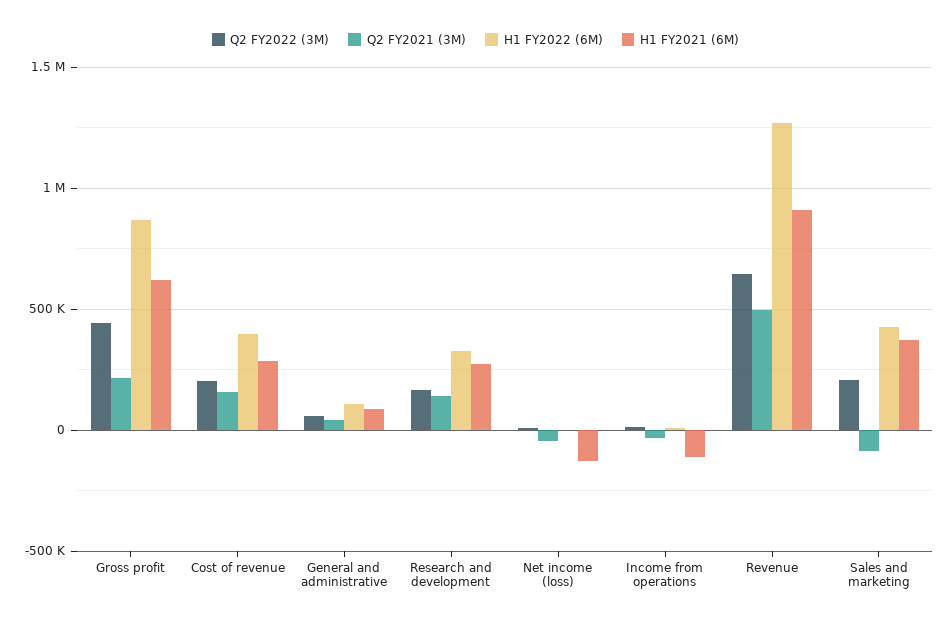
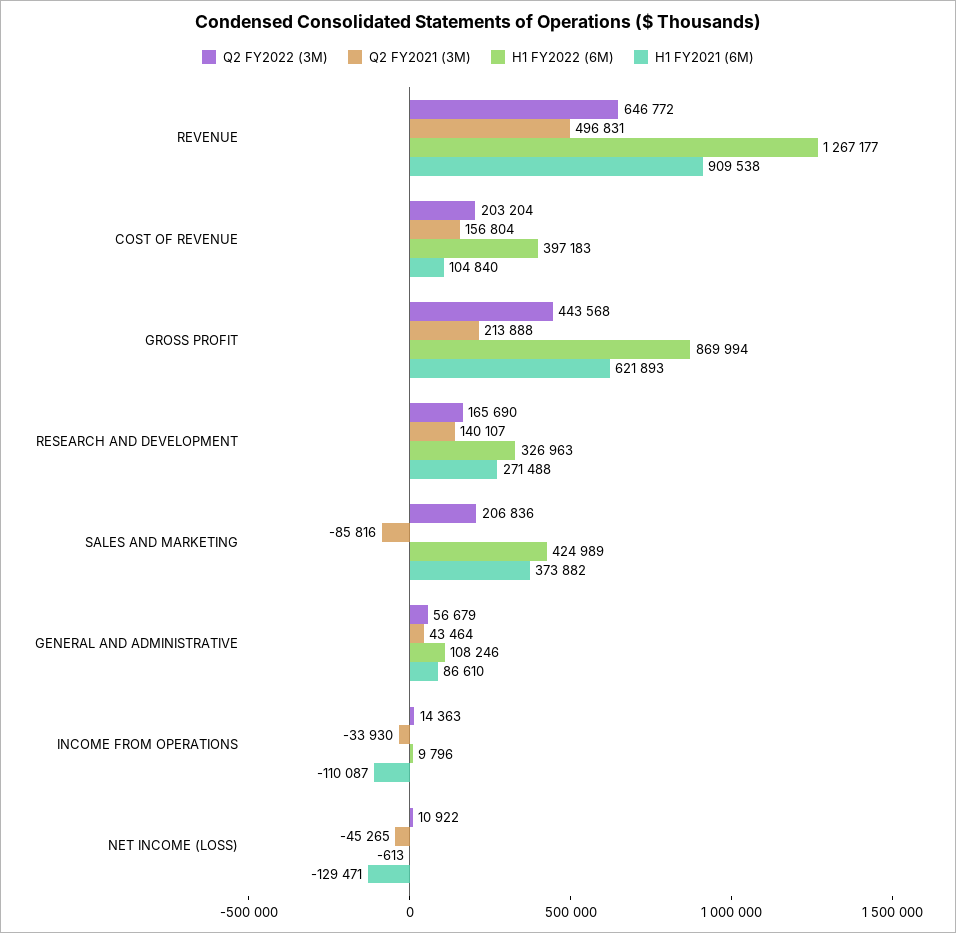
  {
    "Q2 FY2022 (3M)": {
      "Gross profit": 443568,
      "Cost of revenue": 203204,
      "General and administrative": 56679,
      "Research and development": 165690,
      "Net income (loss)": 10922,
      "Income from operations": 14363,
      "Revenue": 646772,
      "Sales and marketing": 206836
    },
    "Q2 FY2021 (3M)": {
      "Gross profit": 213888,
      "Cost of revenue": 156804,
      "General and administrative": 43464,
      "Research and development": 140107,
      "Net income (loss)": -45265,
      "Income from operations": -33930,
      "Revenue": 496831,
      "Sales and marketing": -85816
    },
    "H1 FY2022 (6M)": {
      "Gross profit": 869994,
      "Cost of revenue": 397183,
      "General and administrative": 108246,
      "Research and development": 326963,
      "Net income (loss)": -613,
      "Income from operations": 9796,
      "Revenue": 1267177,
      "Sales and marketing": 424989
    },
    "H1 FY2021 (6M)": {
      "Gross profit": 621893,
-     "Cost of revenue": 300000,
+     "Cost of revenue": 104840,
      "General and administrative": 86610,
      "Research and development": 271488,
      "Net income (loss)": -129471,
      "Income from operations": -110087,
      "Revenue": 909538,
      "Sales and marketing": 373882
    }
  }

